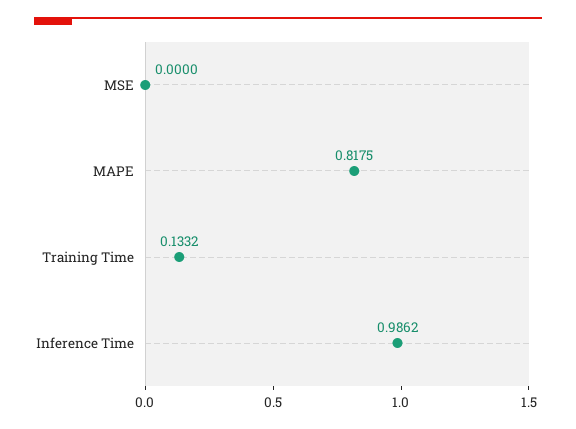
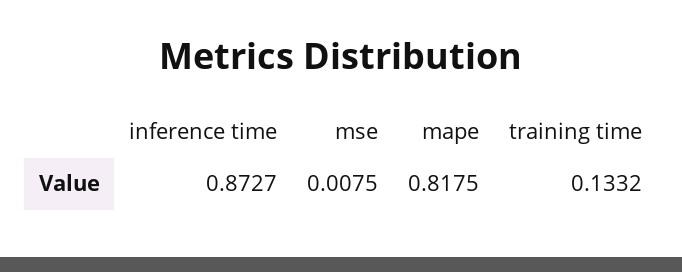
  {
-   "MSE": 0,
+   "MSE": 0.0075,
    "MAPE": 0.8175,
    "Training Time": 0.1332,
-   "Inference Time": 0.9862
+   "Inference Time": 0.8727
  }

